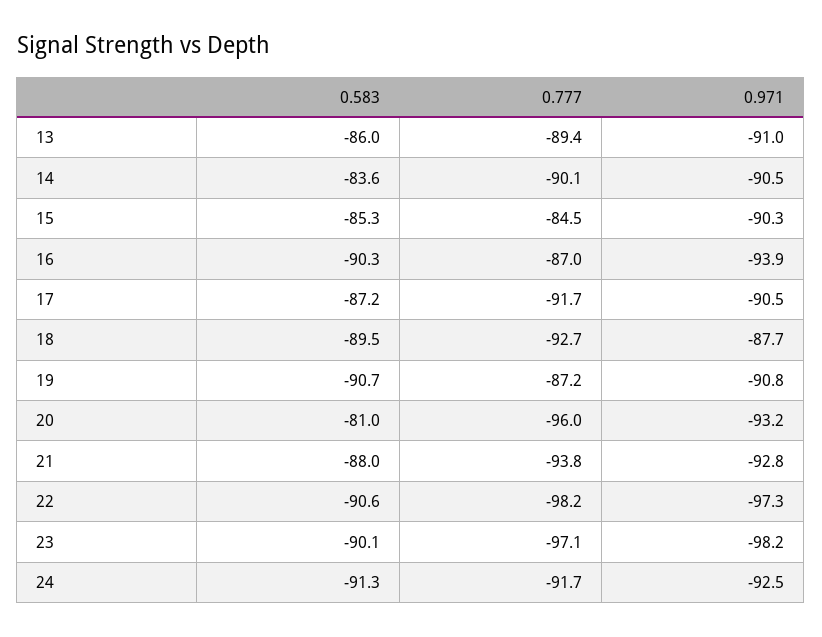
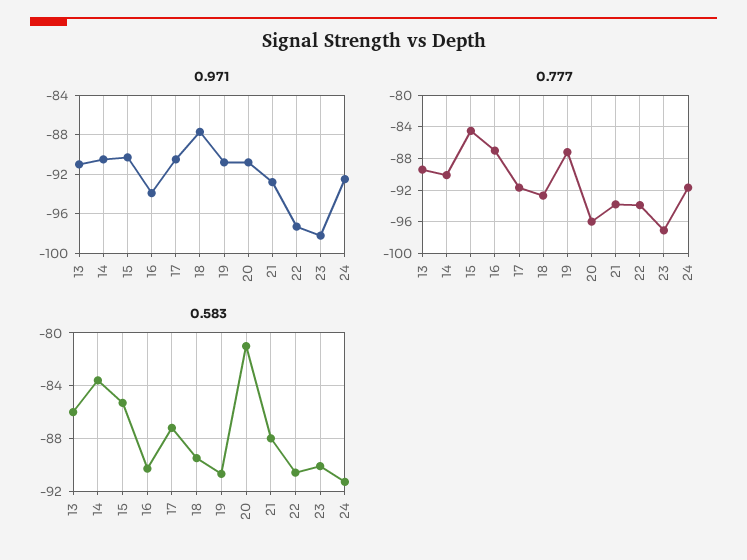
  {
    "0.583": {
      "13": -86,
      "14": -83.6,
      "15": -85.3,
      "16": -90.3,
      "17": -87.2,
      "18": -89.5,
      "19": -90.7,
      "20": -81,
      "21": -88,
      "22": -90.6,
      "23": -90.1,
      "24": -91.3
    },
    "0.777": {
      "13": -89.4,
      "14": -90.1,
      "15": -84.5,
      "16": -87,
      "17": -91.7,
      "18": -92.7,
      "19": -87.2,
      "20": -96,
      "21": -93.8,
-     "22": -98.2,
+     "22": -94,
      "23": -97.1,
      "24": -91.7
    },
    "0.971": {
      "13": -91,
      "14": -90.5,
      "15": -90.3,
      "16": -93.9,
      "17": -90.5,
      "18": -87.7,
      "19": -90.8,
-     "20": -93.2,
+     "20": -91,
      "21": -92.8,
      "22": -97.3,
      "23": -98.2,
      "24": -92.5
    }
  }

